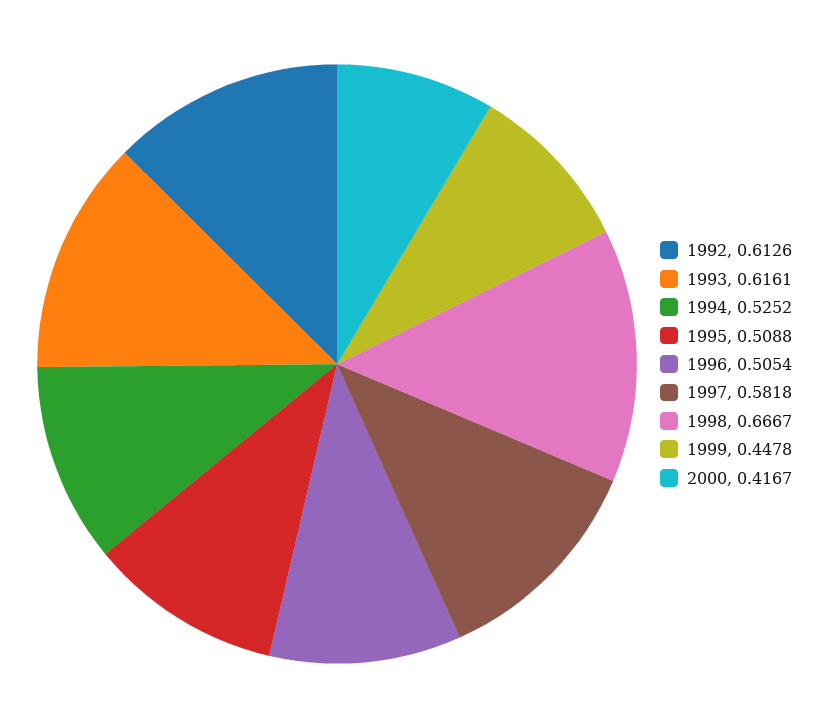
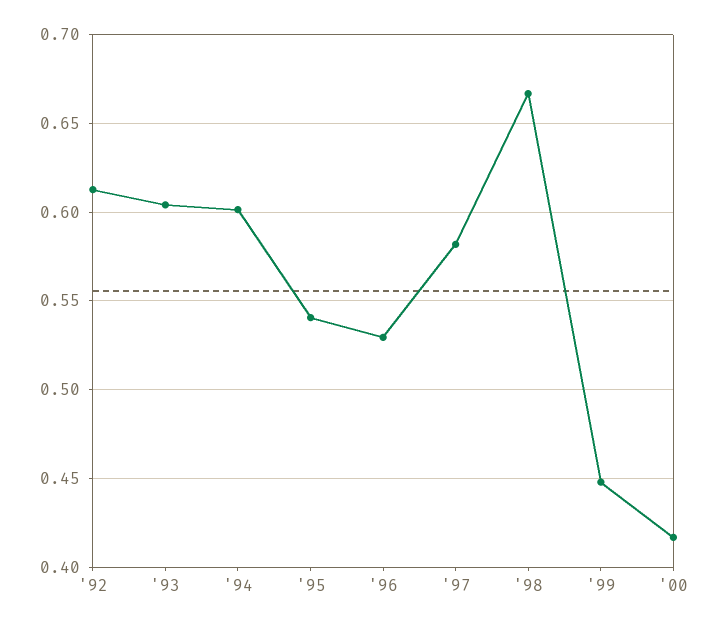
  {
    "1992": 0.6126,
-   "1993": 0.6161,
+   "1993": 0.605,
-   "1994": 0.5252,
+   "1994": 0.6,
-   "1995": 0.5088,
+   "1995": 0.54,
-   "1996": 0.5054,
+   "1996": 0.53,
    "1997": 0.5818,
    "1998": 0.6667,
    "1999": 0.4478,
    "2000": 0.4167
  }

